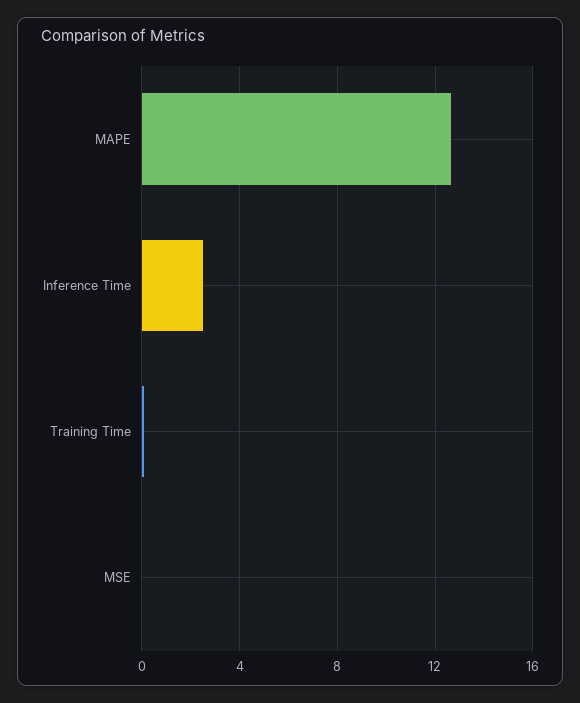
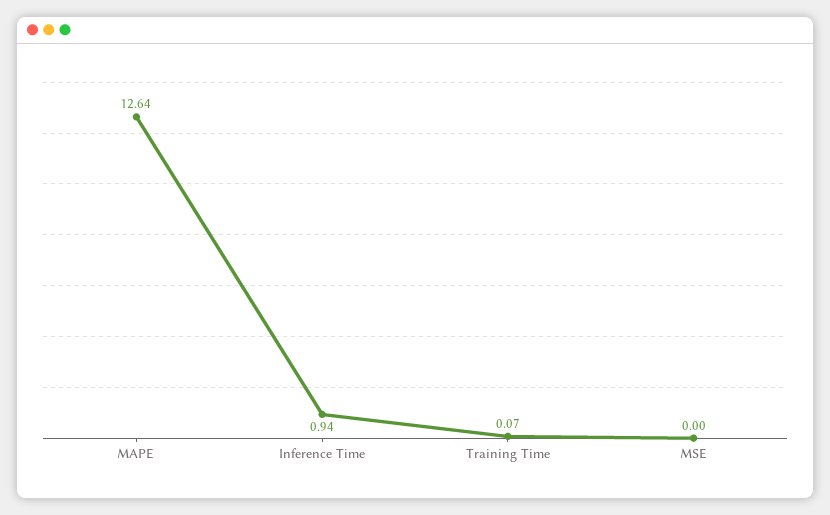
  {
    "MAPE": 12.64,
-   "Inference Time": 2.5,
+   "Inference Time": 0.94,
    "Training Time": 0.07,
    "MSE": 0
  }

